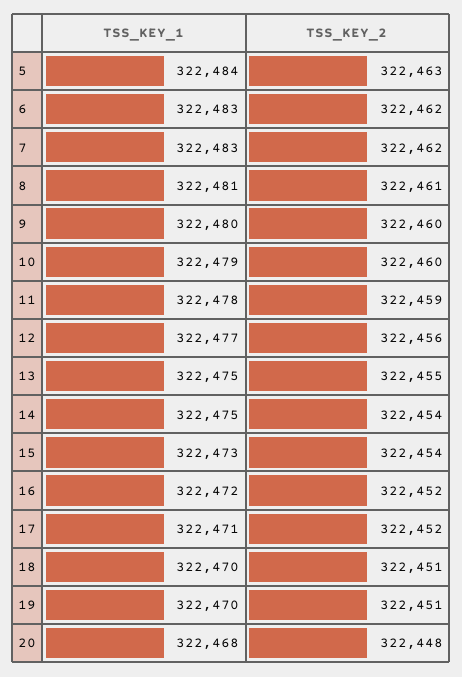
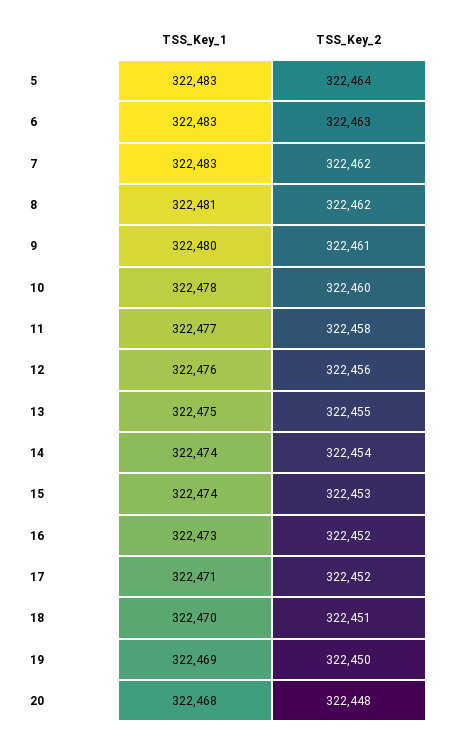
  {
    "TSS_KEY_1": {
-     "5": 322484,
+     "5": 322483,
      "6": 322483,
      "7": 322483,
      "8": 322481,
      "9": 322480,
-     "10": 322479,
+     "10": 322478,
-     "11": 322478,
+     "11": 322477,
-     "12": 322477,
+     "12": 322476,
      "13": 322475,
-     "14": 322475,
+     "14": 322474,
-     "15": 322473,
+     "15": 322474,
-     "16": 322472,
+     "16": 322473,
      "17": 322471,
      "18": 322470,
-     "19": 322470,
+     "19": 322469,
      "20": 322468
    },
    "TSS_KEY_2": {
-     "5": 322463,
+     "5": 322464,
-     "6": 322462,
+     "6": 322463,
      "7": 322462,
-     "8": 322461,
+     "8": 322462,
-     "9": 322460,
+     "9": 322461,
      "10": 322460,
-     "11": 322459,
+     "11": 322458,
      "12": 322456,
      "13": 322455,
      "14": 322454,
-     "15": 322454,
+     "15": 322453,
      "16": 322452,
      "17": 322452,
      "18": 322451,
-     "19": 322451,
+     "19": 322450,
      "20": 322448
    }
  }

